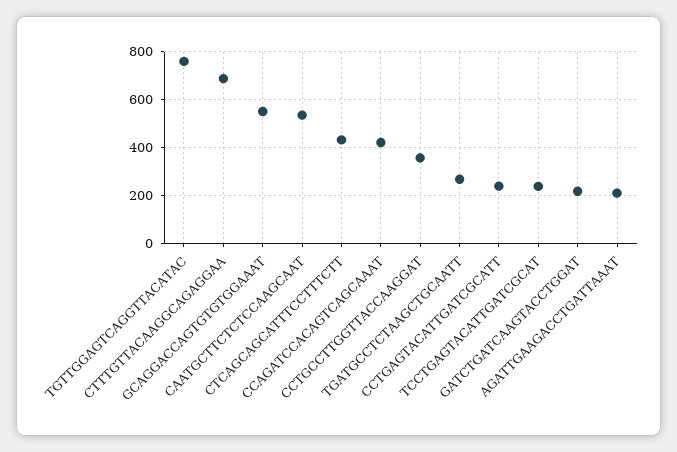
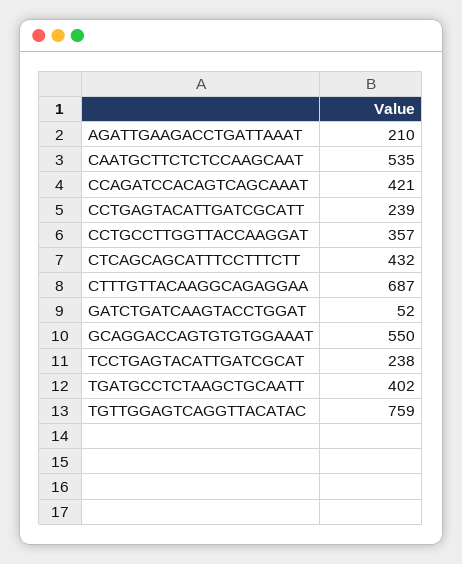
  {
    "TGTTGGAGTCAGGTTACATAC": 759,
    "CTTTGTTACAAGGCAGAGGAA": 687,
    "GCAGGACCAGTGTGTGGAAAT": 550,
    "CAATGCTTCTCTCCAAGCAAT": 535,
    "CTCAGCAGCATTTCCTTTCTT": 432,
    "CCAGATCCACAGTCAGCAAAT": 421,
    "CCTGCCTTGGTTACCAAGGAT": 357,
-   "TGATGCCTCTAAGCTGCAATT": 275,
+   "TGATGCCTCTAAGCTGCAATT": 402,
    "CCTGAGTACATTGATCGCATT": 239,
    "TCCTGAGTACATTGATCGCAT": 238,
-   "GATCTGATCAAGTACCTGGAT": 225,
+   "GATCTGATCAAGTACCTGGAT": 52,
    "AGATTGAAGACCTGATTAAAT": 210
  }

